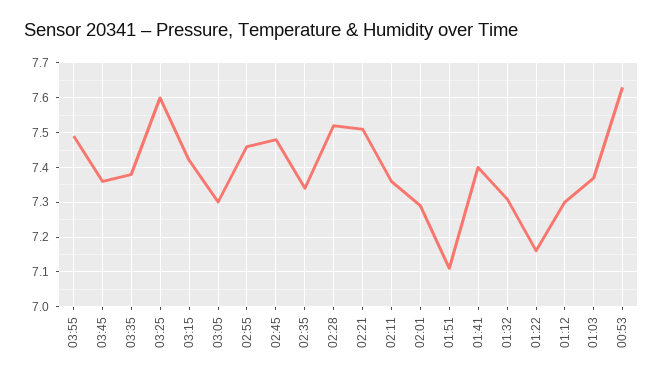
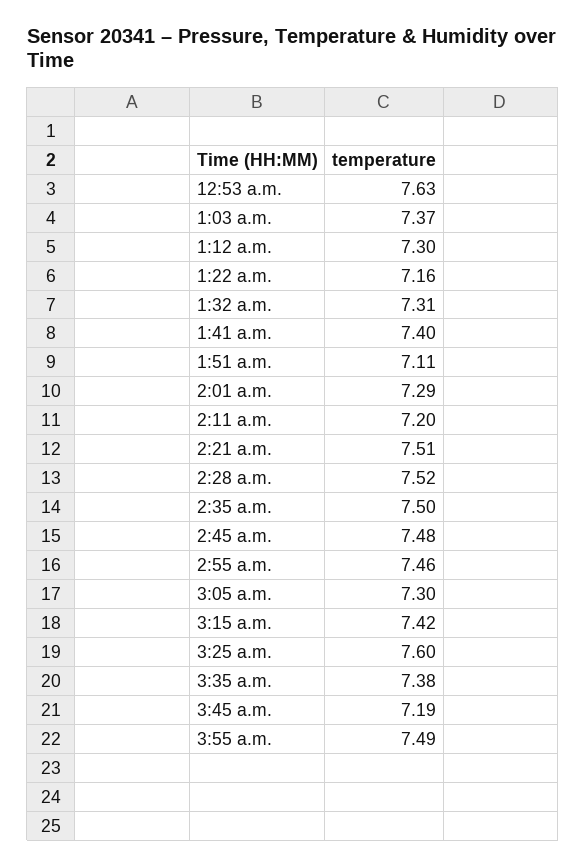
  {
    "03:55": 7.49,
-   "03:45": 7.35,
+   "03:45": 7.19,
    "03:35": 7.38,
    "03:25": 7.6,
    "03:15": 7.42,
    "03:05": 7.3,
    "02:55": 7.46,
    "02:45": 7.48,
-   "02:35": 7.35,
+   "02:35": 7.5,
    "02:28": 7.52,
    "02:21": 7.51,
-   "02:11": 7.35,
+   "02:11": 7.2,
    "02:01": 7.29,
    "01:51": 7.11,
    "01:41": 7.4,
    "01:32": 7.31,
    "01:22": 7.16,
    "01:12": 7.3,
    "01:03": 7.37,
    "00:53": 7.63
  }

